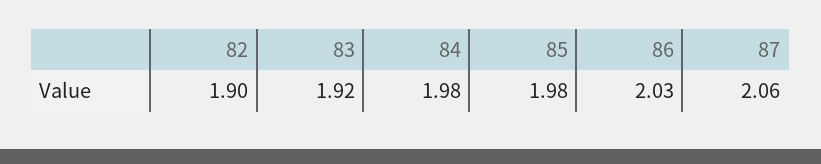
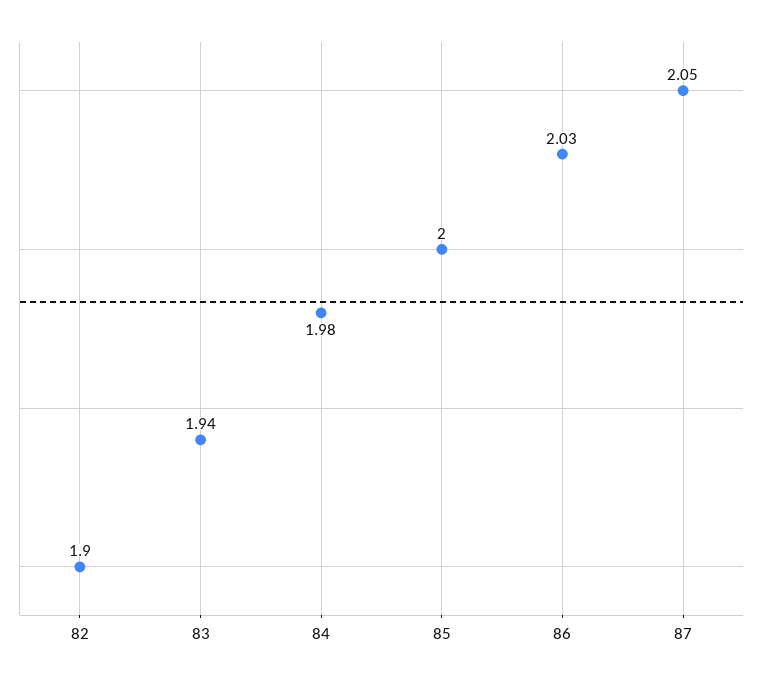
  {
    "82": 1.9,
-   "83": 1.92,
+   "83": 1.94,
    "84": 1.98,
-   "85": 1.98,
+   "85": 2,
    "86": 2.03,
-   "87": 2.06
+   "87": 2.05
  }

